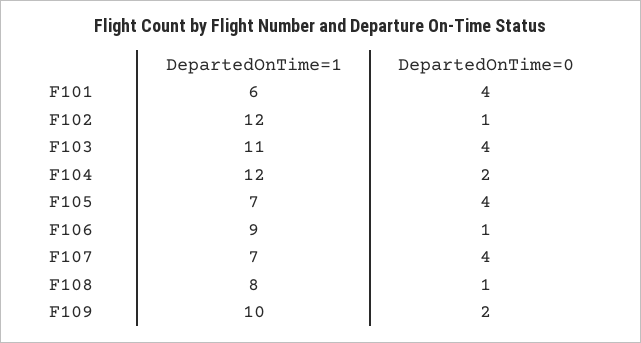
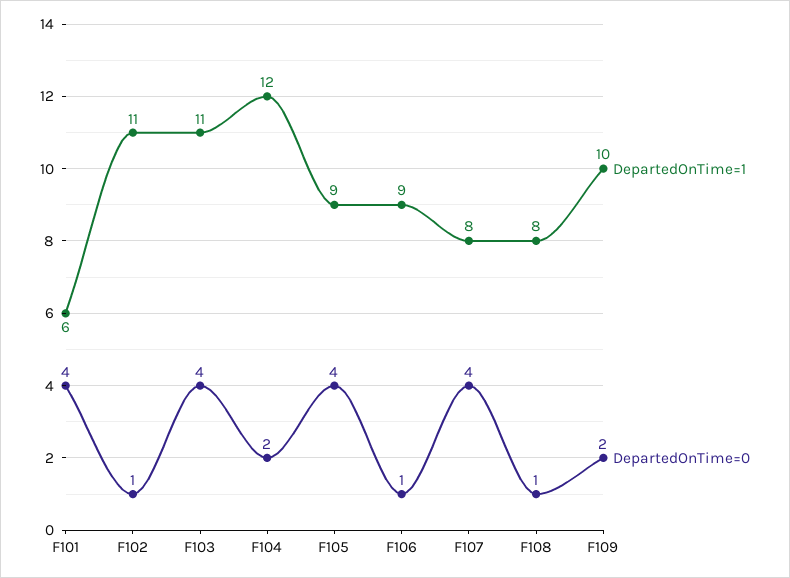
  {
    "DepartedOnTime=1": {
      "F101": 6,
-     "F102": 12,
+     "F102": 11,
      "F103": 11,
      "F104": 12,
-     "F105": 7,
+     "F105": 9,
      "F106": 9,
-     "F107": 7,
+     "F107": 8,
      "F108": 8,
      "F109": 10
    },
    "DepartedOnTime=0": {
      "F101": 4,
      "F102": 1,
      "F103": 4,
      "F104": 2,
      "F105": 4,
      "F106": 1,
      "F107": 4,
      "F108": 1,
      "F109": 2
    }
  }

